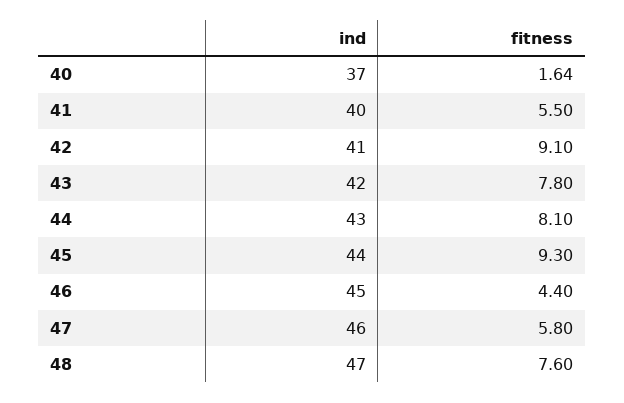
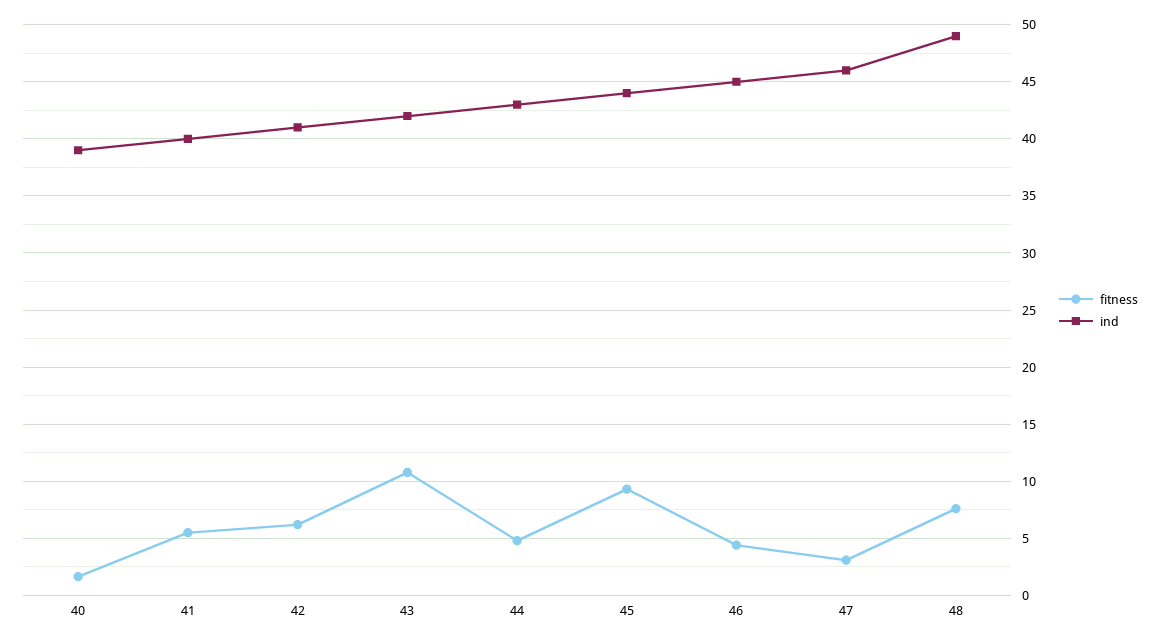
  {
    "ind": {
-     "40": 37,
+     "40": 39,
      "41": 40,
      "42": 41,
      "43": 42,
      "44": 43,
      "45": 44,
      "46": 45,
      "47": 46,
-     "48": 47
+     "48": 49
    },
    "fitness": {
      "40": 1.64,
      "41": 5.5,
-     "42": 9.1,
+     "42": 6,
-     "43": 7.8,
+     "43": 11,
-     "44": 8.1,
+     "44": 5,
      "45": 9.3,
      "46": 4.4,
-     "47": 5.8,
+     "47": 3,
      "48": 7.6
    }
  }

